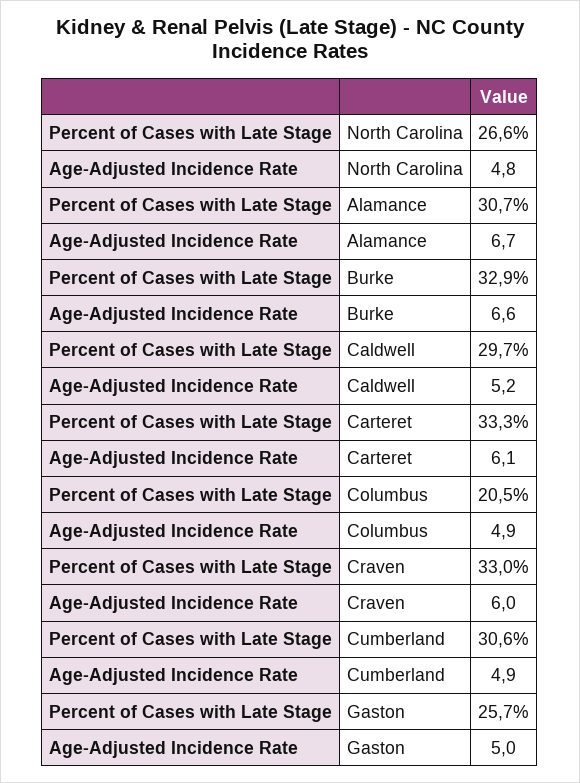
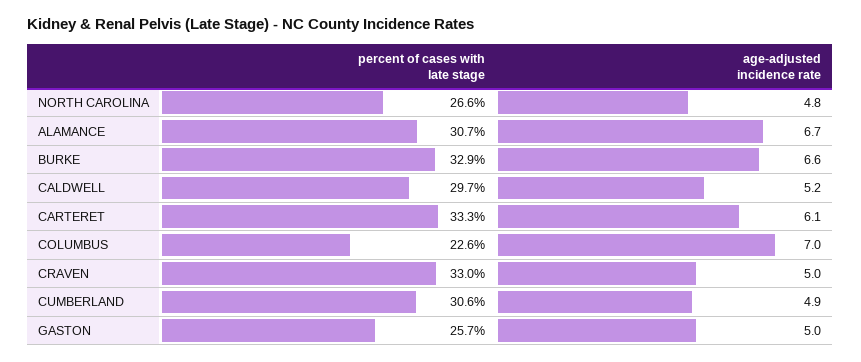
  {
    "Percent of Cases with Late Stage": {
      "North Carolina": 26.6,
      "Alamance": 30.7,
      "Burke": 32.9,
      "Caldwell": 29.7,
      "Carteret": 33.3,
-     "Columbus": 20.5,
+     "Columbus": 22.6,
      "Craven": 33,
      "Cumberland": 30.6,
      "Gaston": 25.7
    },
    "Age-Adjusted Incidence Rate": {
      "North Carolina": 4.8,
      "Alamance": 6.7,
      "Burke": 6.6,
      "Caldwell": 5.2,
      "Carteret": 6.1,
-     "Columbus": 4.9,
+     "Columbus": 7,
-     "Craven": 6,
+     "Craven": 5,
      "Cumberland": 4.9,
      "Gaston": 5
    }
  }

